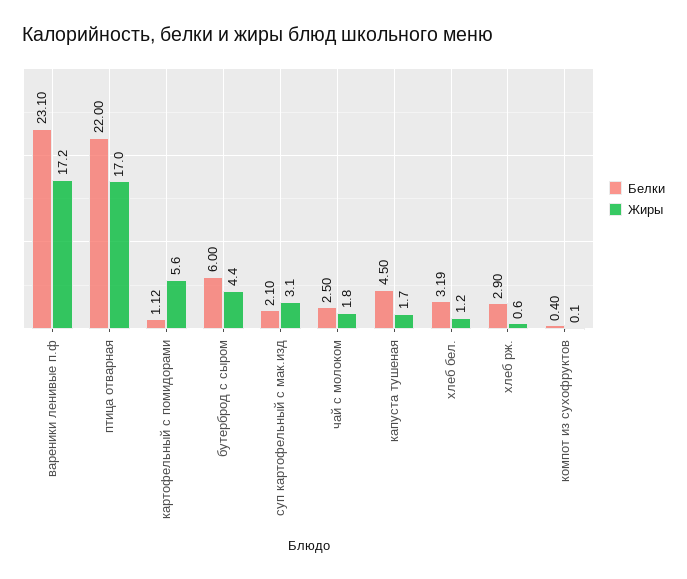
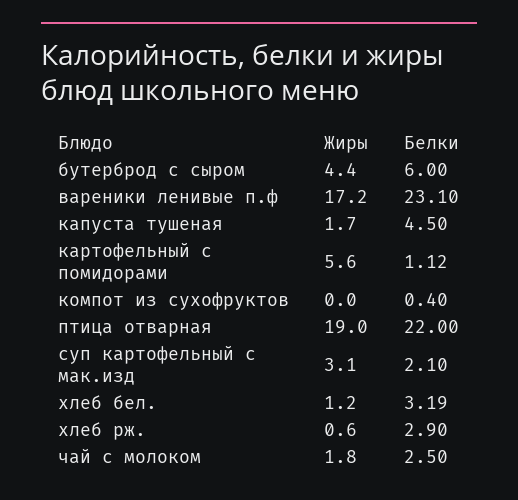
  {
    "Белки": {
      "вареники ленивые п.ф": 23.1,
      "птица отварная": 22,
      "картофельный с помидорами": 1.12,
      "бутерброд с сыром": 6,
      "суп картофельный с мак.изд": 2.1,
      "чай с молоком": 2.5,
      "капуста тушеная": 4.5,
      "хлеб бел.": 3.19,
      "хлеб рж.": 2.9,
      "компот из сухофруктов": 0.4
    },
    "Жиры": {
      "вареники ленивые п.ф": 17.2,
-     "птица отварная": 17,
+     "птица отварная": 19,
      "картофельный с помидорами": 5.6,
      "бутерброд с сыром": 4.4,
      "суп картофельный с мак.изд": 3.1,
      "чай с молоком": 1.8,
      "капуста тушеная": 1.7,
      "хлеб бел.": 1.2,
      "хлеб рж.": 0.6,
-     "компот из сухофруктов": 0.1
+     "компот из сухофруктов": 0
    }
  }

